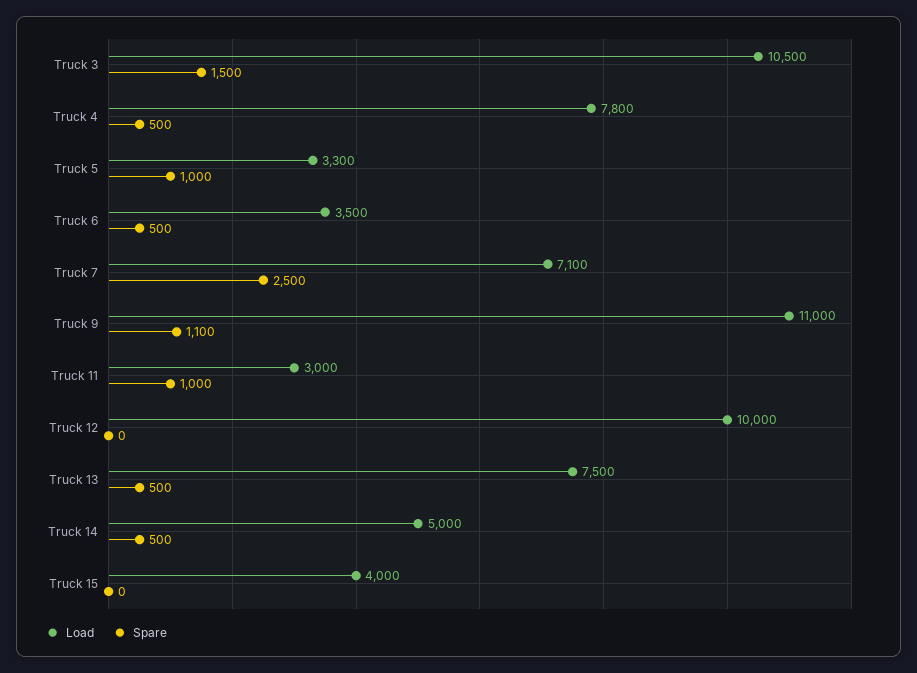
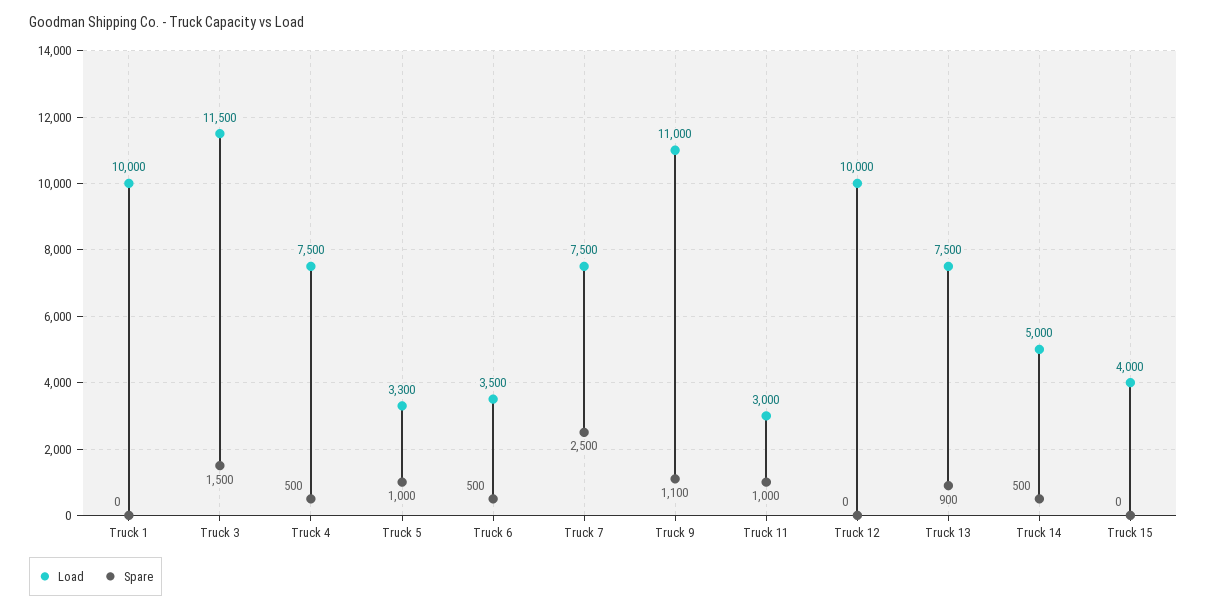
  {
    "Load": {
-     "Truck 3": 10500,
+     "Truck 3": 11500,
-     "Truck 4": 7800,
+     "Truck 4": 7500,
      "Truck 5": 3300,
      "Truck 6": 3500,
-     "Truck 7": 7100,
+     "Truck 7": 7500,
      "Truck 9": 11000,
      "Truck 11": 3000,
      "Truck 12": 10000,
      "Truck 13": 7500,
      "Truck 14": 5000,
-     "Truck 15": 4000
+     "Truck 15": 4000,
+     "Truck 1": 10000
    },
    "Spare": {
      "Truck 3": 1500,
      "Truck 4": 500,
      "Truck 5": 1000,
      "Truck 6": 500,
      "Truck 7": 2500,
      "Truck 9": 1100,
      "Truck 11": 1000,
      "Truck 12": 0,
-     "Truck 13": 500,
+     "Truck 13": 900,
      "Truck 14": 500,
-     "Truck 15": 0
+     "Truck 15": 0,
+     "Truck 1": 0
    }
  }

